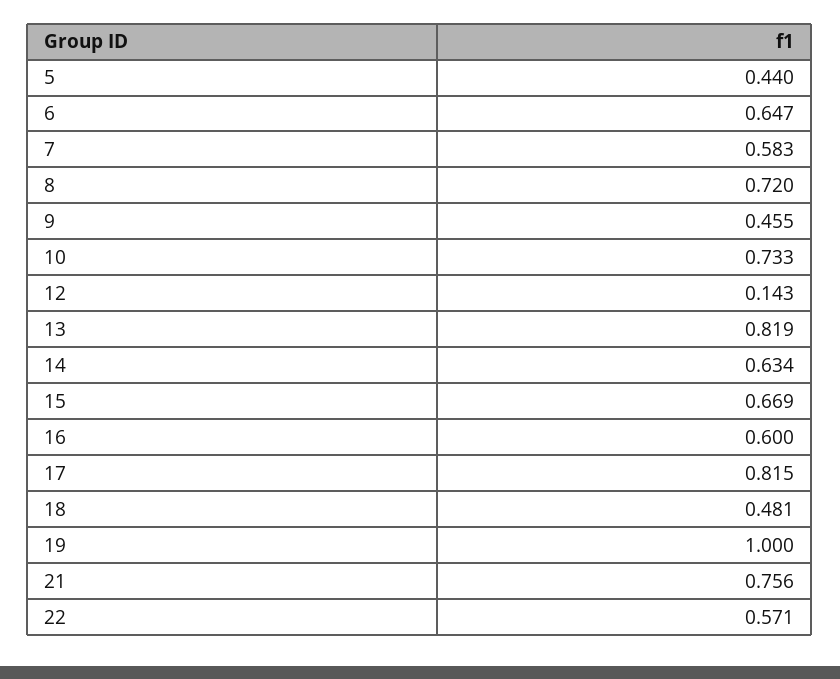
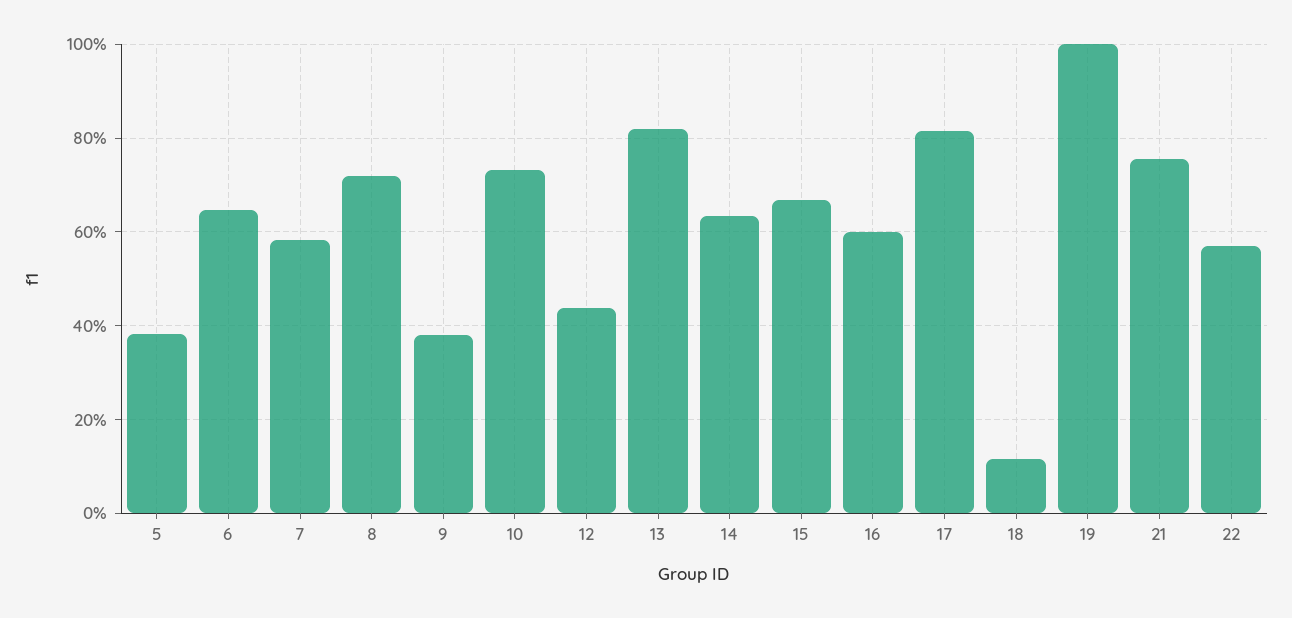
  {
-   "5": 0.44,
+   "5": 0.38,
    "6": 0.647,
    "7": 0.583,
    "8": 0.72,
-   "9": 0.455,
+   "9": 0.38,
    "10": 0.733,
-   "12": 0.143,
+   "12": 0.44,
    "13": 0.819,
    "14": 0.634,
    "15": 0.669,
    "16": 0.6,
    "17": 0.815,
-   "18": 0.481,
+   "18": 0.12,
    "19": 1,
    "21": 0.756,
    "22": 0.571
  }

